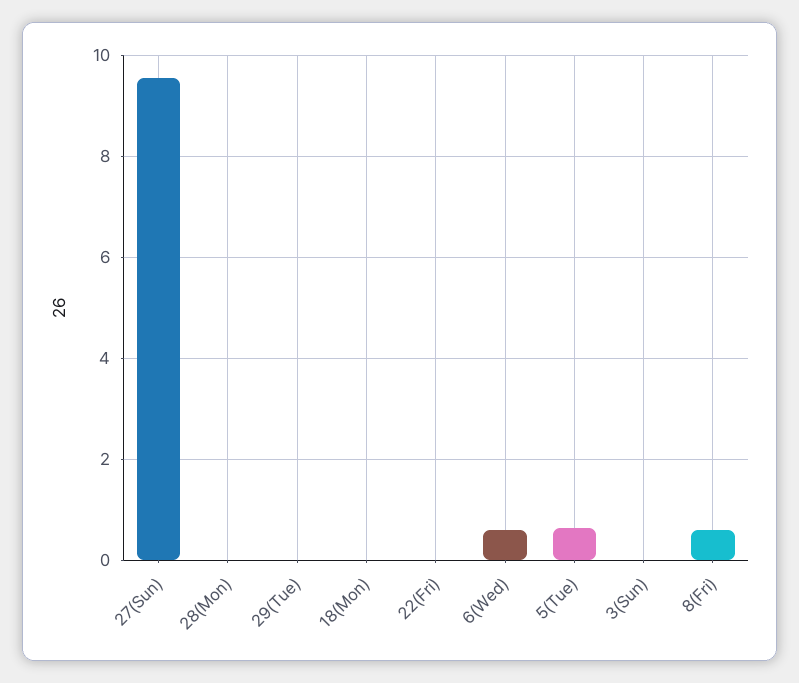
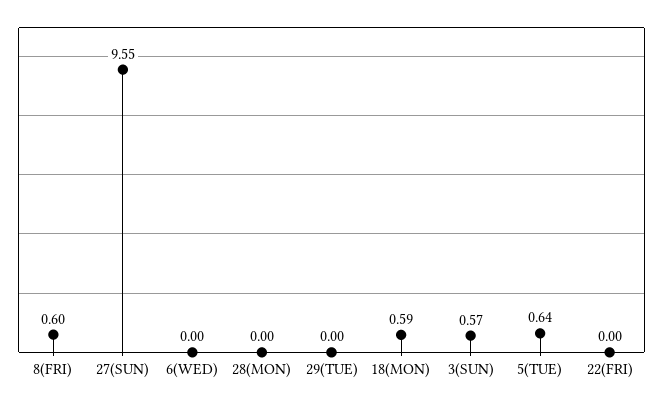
  {
    "27(Sun)": 9.55,
    "28(Mon)": 0,
    "29(Tue)": 0,
-   "18(Mon)": 0,
+   "18(Mon)": 0.59,
    "22(Fri)": 0,
-   "6(Wed)": 0.6,
+   "6(Wed)": 0,
    "5(Tue)": 0.64,
-   "3(Sun)": 0,
+   "3(Sun)": 0.57,
    "8(Fri)": 0.6
  }

